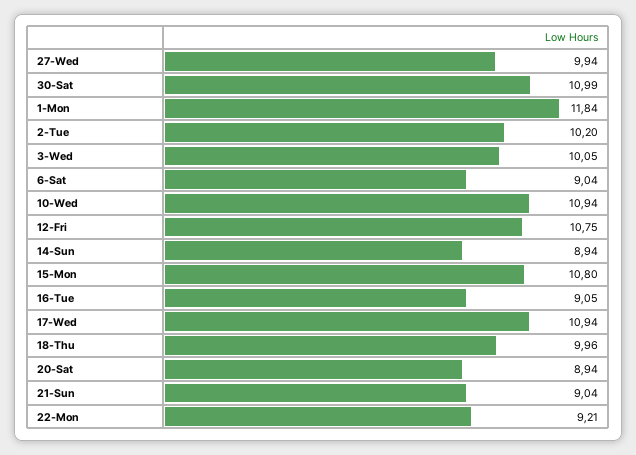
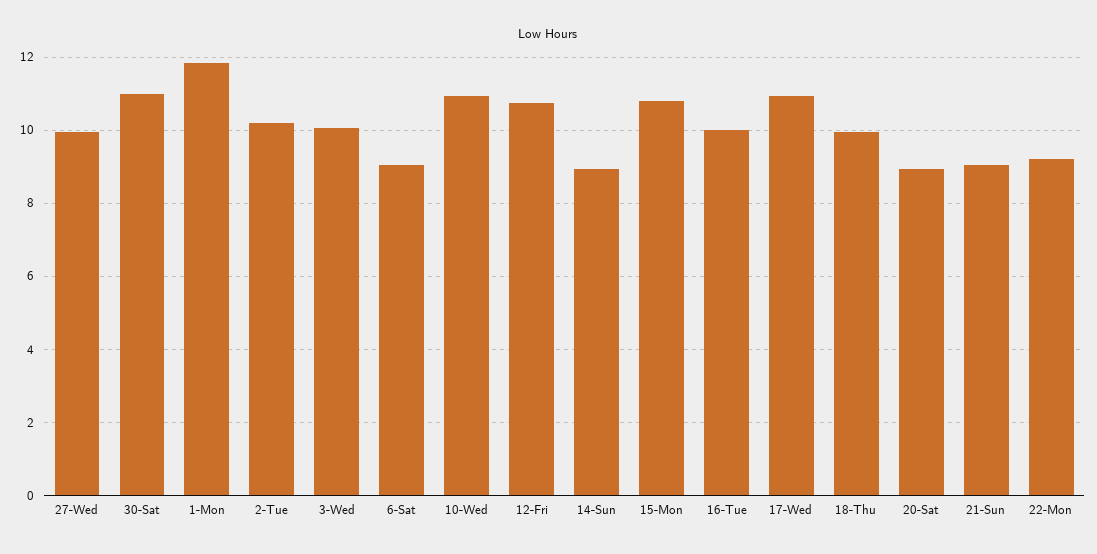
  {
    "27-Wed": 9.94,
    "30-Sat": 10.99,
    "1-Mon": 11.84,
    "2-Tue": 10.2,
    "3-Wed": 10.05,
    "6-Sat": 9.04,
    "10-Wed": 10.94,
    "12-Fri": 10.75,
    "14-Sun": 8.94,
    "15-Mon": 10.8,
-   "16-Tue": 9.05,
+   "16-Tue": 10,
    "17-Wed": 10.94,
    "18-Thu": 9.96,
    "20-Sat": 8.94,
    "21-Sun": 9.04,
    "22-Mon": 9.21
  }

